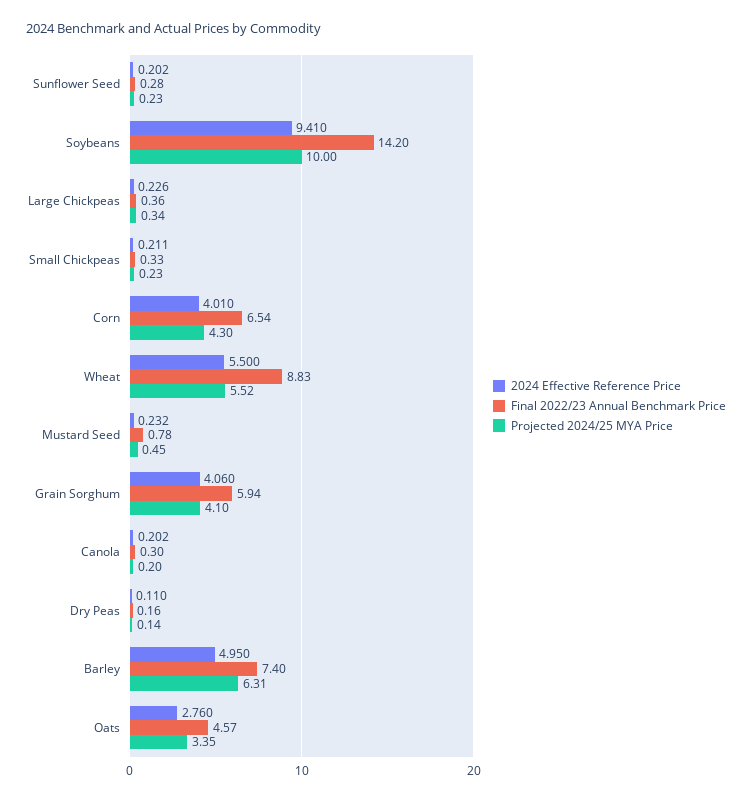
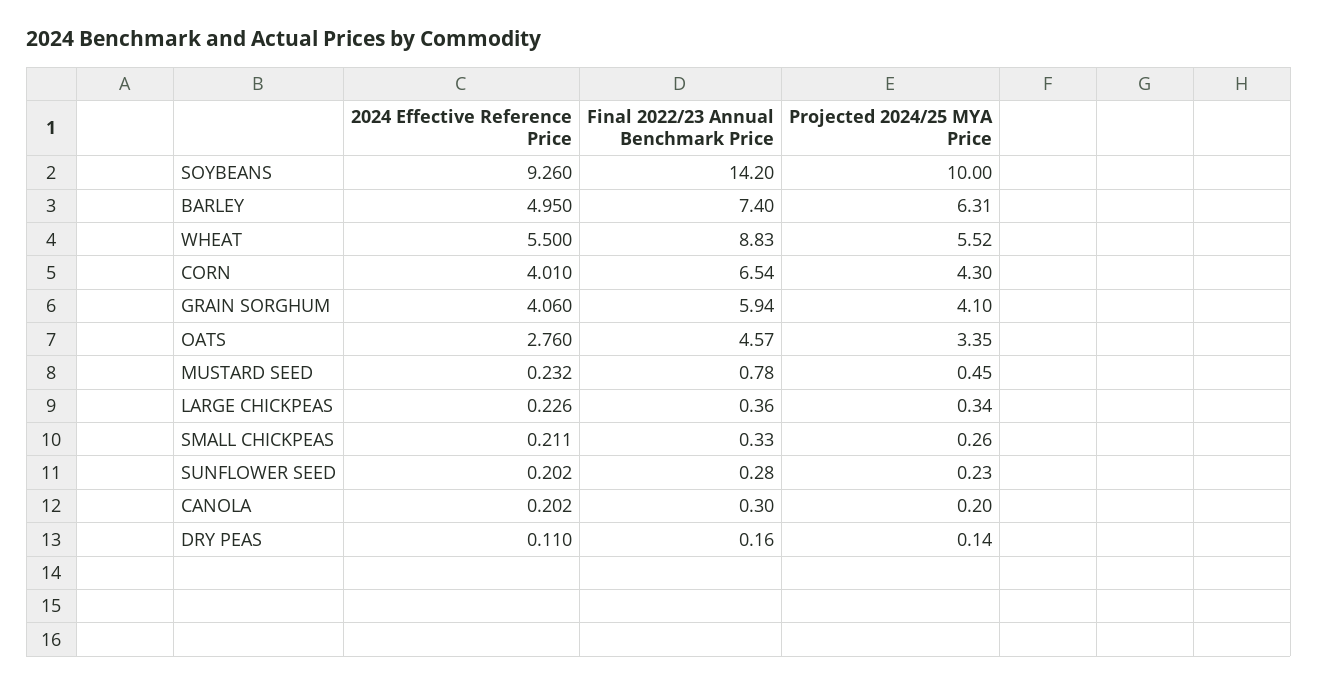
  {
    "2024 Effective Reference Price": {
      "Sunflower Seed": 0.202,
-     "Soybeans": 9.41,
+     "Soybeans": 9.26,
      "Large Chickpeas": 0.226,
      "Small Chickpeas": 0.211,
      "Corn": 4.01,
      "Wheat": 5.5,
      "Mustard Seed": 0.232,
      "Grain Sorghum": 4.06,
      "Canola": 0.202,
      "Dry Peas": 0.11,
      "Barley": 4.95,
      "Oats": 2.76
    },
    "Final 2022/23 Annual Benchmark Price": {
      "Sunflower Seed": 0.28,
      "Soybeans": 14.2,
      "Large Chickpeas": 0.36,
      "Small Chickpeas": 0.33,
      "Corn": 6.54,
      "Wheat": 8.83,
      "Mustard Seed": 0.78,
      "Grain Sorghum": 5.94,
      "Canola": 0.3,
      "Dry Peas": 0.16,
      "Barley": 7.4,
      "Oats": 4.57
    },
    "Projected 2024/25 MYA Price": {
      "Sunflower Seed": 0.23,
      "Soybeans": 10,
      "Large Chickpeas": 0.34,
-     "Small Chickpeas": 0.23,
+     "Small Chickpeas": 0.26,
      "Corn": 4.3,
      "Wheat": 5.52,
      "Mustard Seed": 0.45,
      "Grain Sorghum": 4.1,
      "Canola": 0.2,
      "Dry Peas": 0.14,
      "Barley": 6.31,
      "Oats": 3.35
    }
  }

